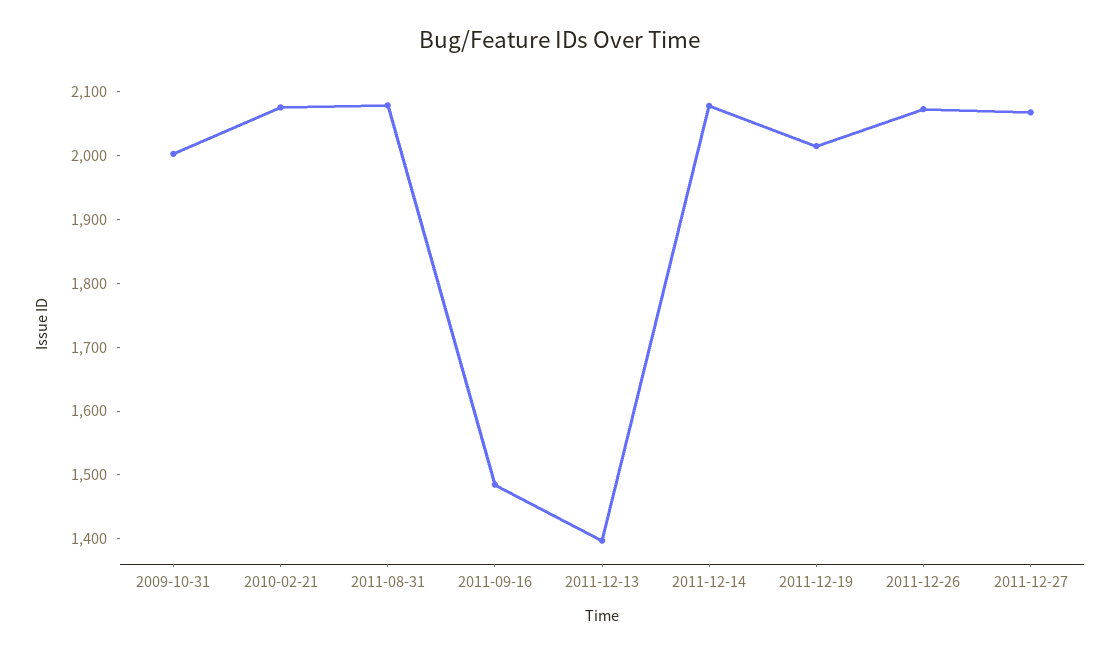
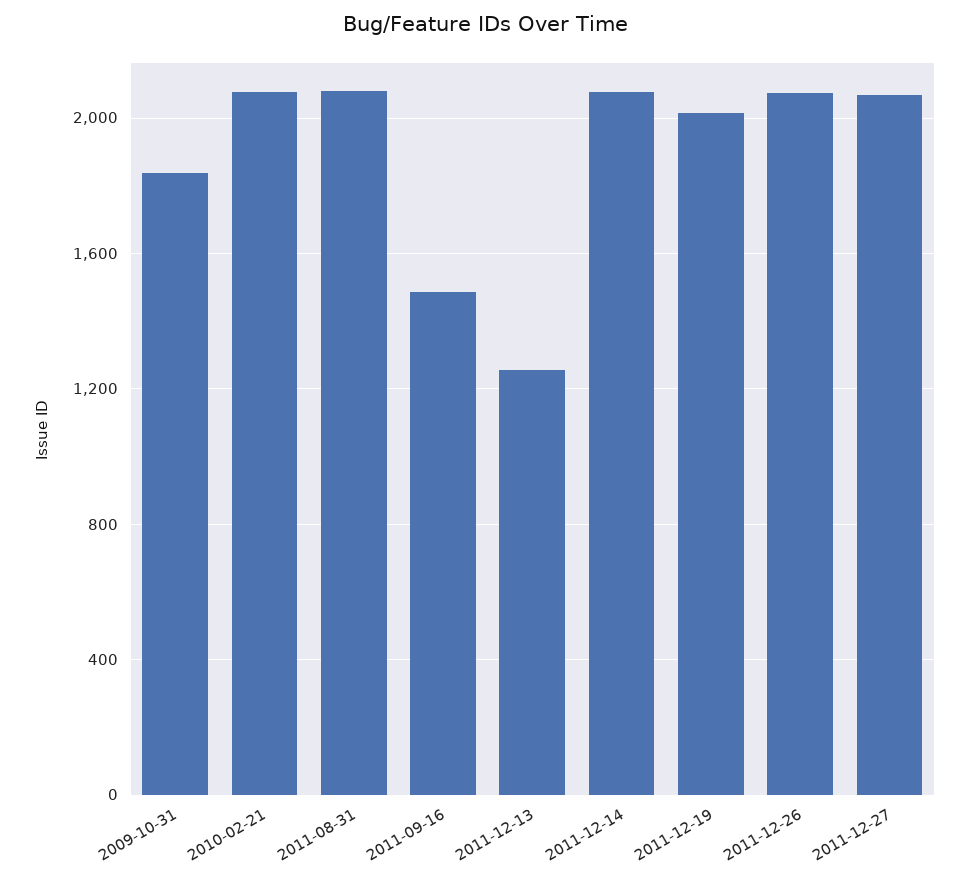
  {
-   "2009-10-31": 2000,
+   "2009-10-31": 1850,
    "2010-02-21": 2080,
    "2011-08-31": 2080,
    "2011-09-16": 1480,
-   "2011-12-13": 1400,
+   "2011-12-13": 1250,
    "2011-12-14": 2080,
    "2011-12-19": 2020,
    "2011-12-26": 2080,
    "2011-12-27": 2060
  }

